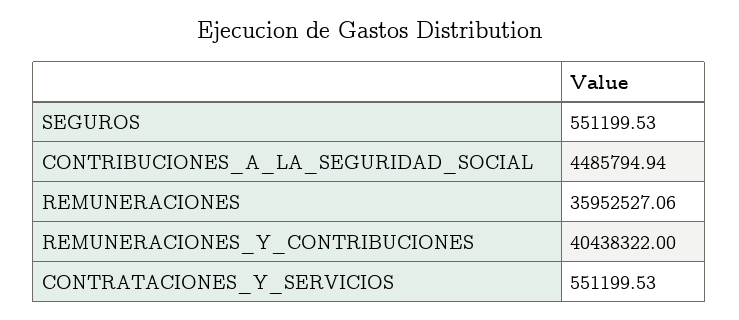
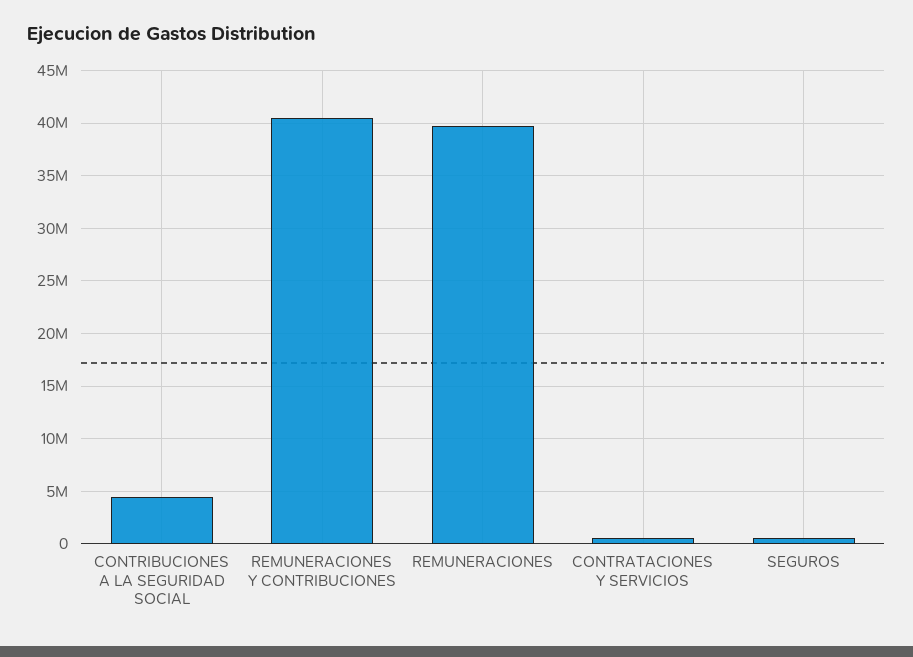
  {
    "SEGUROS": 551199.53,
    "CONTRIBUCIONES_A_LA_SEGURIDAD_SOCIAL": 4485794.94,
-   "REMUNERACIONES": 35952527.06,
+   "REMUNERACIONES": 40000000,
    "REMUNERACIONES_Y_CONTRIBUCIONES": 40438322,
    "CONTRATACIONES_Y_SERVICIOS": 551199.53
  }

